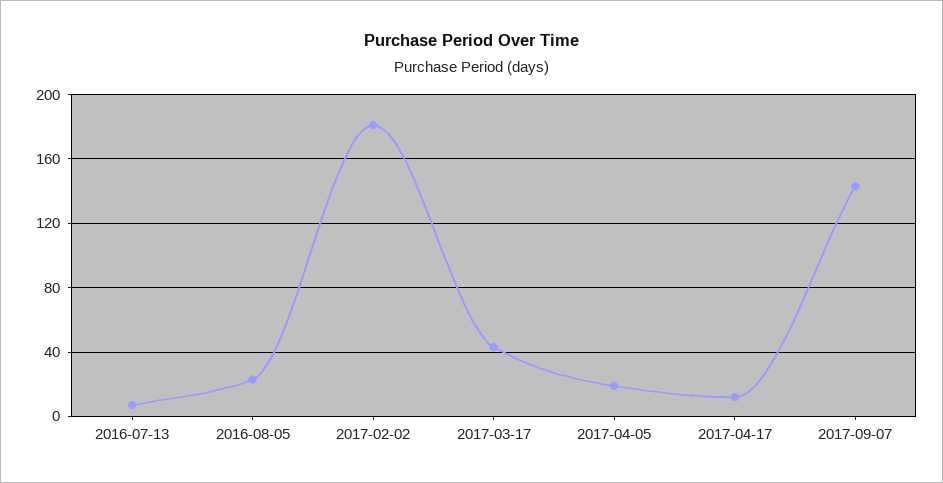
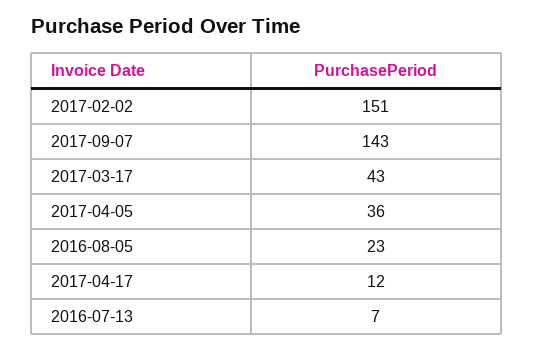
  {
    "2016-07-13": 7,
    "2016-08-05": 23,
-   "2017-02-02": 180,
+   "2017-02-02": 151,
    "2017-03-17": 43,
-   "2017-04-05": 20,
+   "2017-04-05": 36,
    "2017-04-17": 12,
    "2017-09-07": 143
  }

